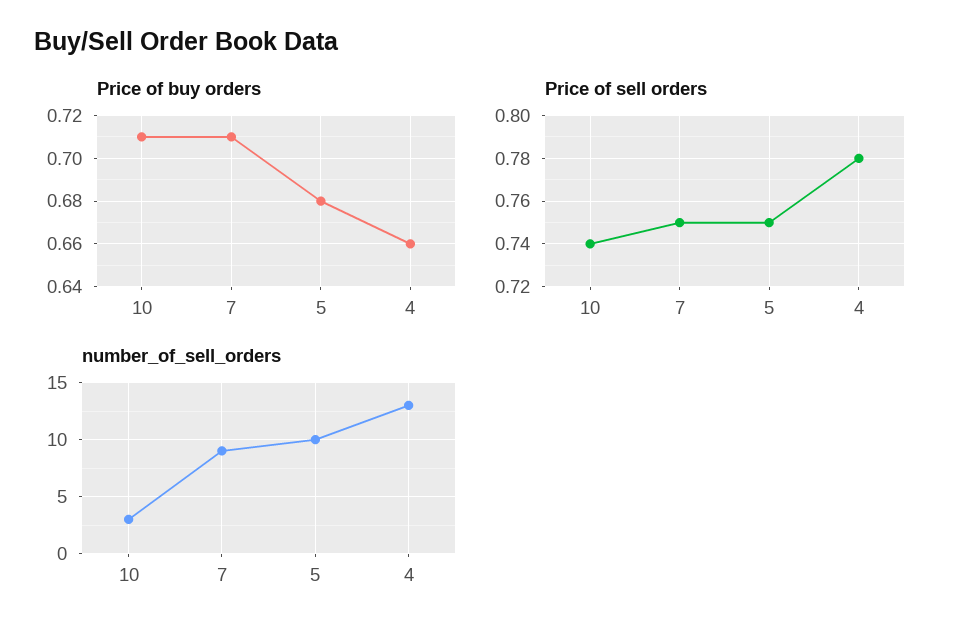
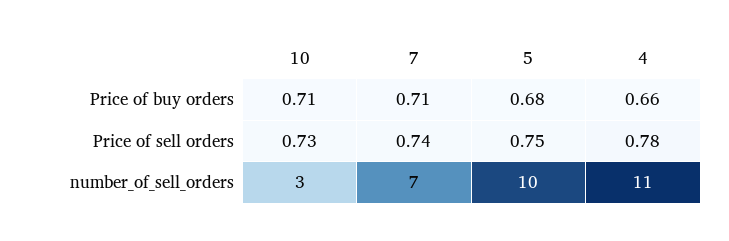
  {
    "Price of buy orders": {
      "10": 0.71,
      "7": 0.71,
      "5": 0.68,
      "4": 0.66
    },
    "Price of sell orders": {
-     "10": 0.74,
+     "10": 0.73,
-     "7": 0.75,
+     "7": 0.74,
      "5": 0.75,
      "4": 0.78
    },
    "number_of_sell_orders": {
      "10": 3,
-     "7": 9,
+     "7": 7,
      "5": 10,
-     "4": 13
+     "4": 11
    }
  }

